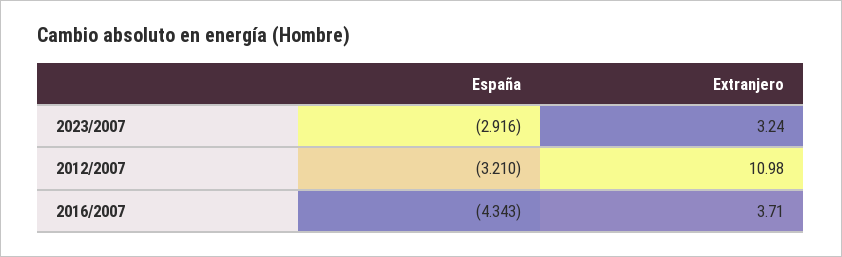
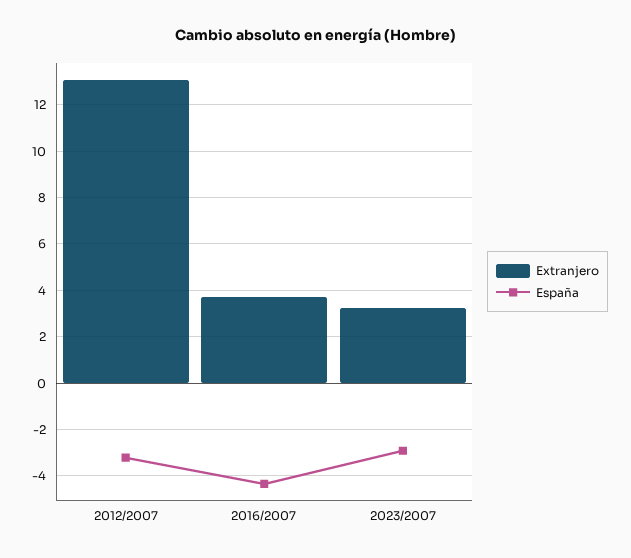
  {
    "España": {
      "2023/2007": -2.916,
      "2012/2007": -3.21,
      "2016/2007": -4.343
    },
    "Extranjero": {
      "2023/2007": 3.24,
-     "2012/2007": 10.98,
+     "2012/2007": 13,
      "2016/2007": 3.71
    }
  }

